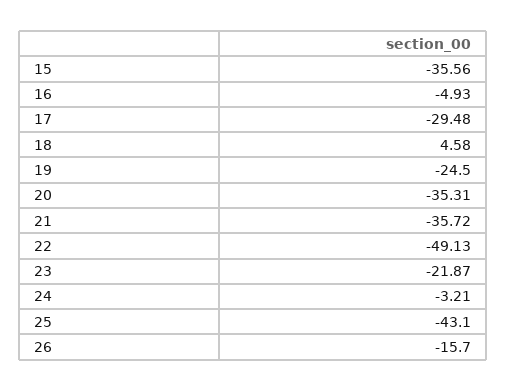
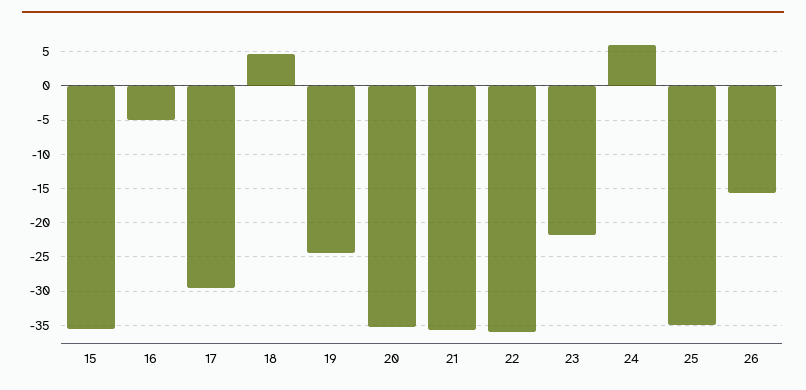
  {
    "15": -35.56,
    "16": -4.93,
    "17": -29.48,
    "18": 4.58,
    "19": -24.5,
    "20": -35.31,
    "21": -35.72,
-   "22": -49.13,
+   "22": -36,
    "23": -21.87,
-   "24": -3.21,
+   "24": 6,
-   "25": -43.1,
+   "25": -35,
    "26": -15.7
  }

